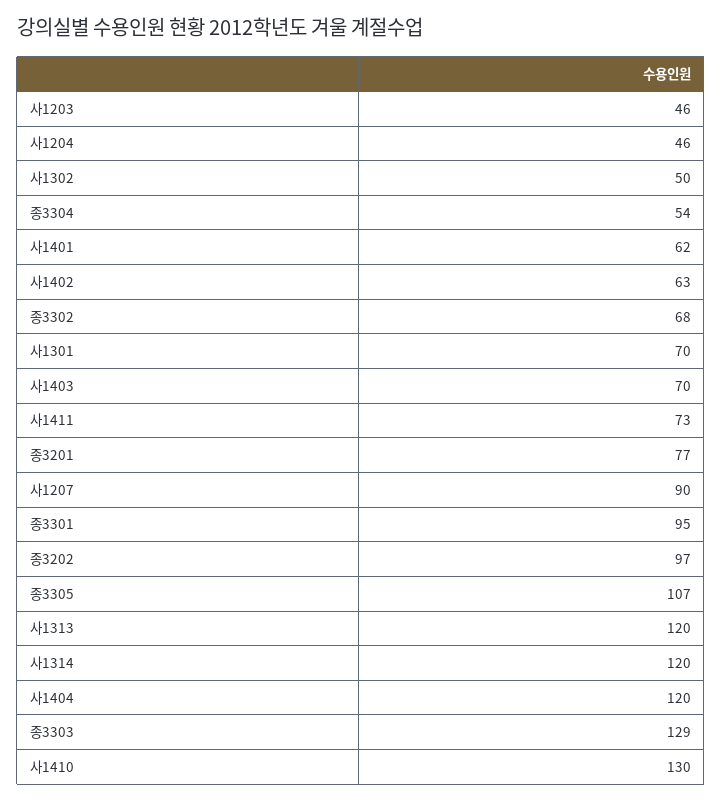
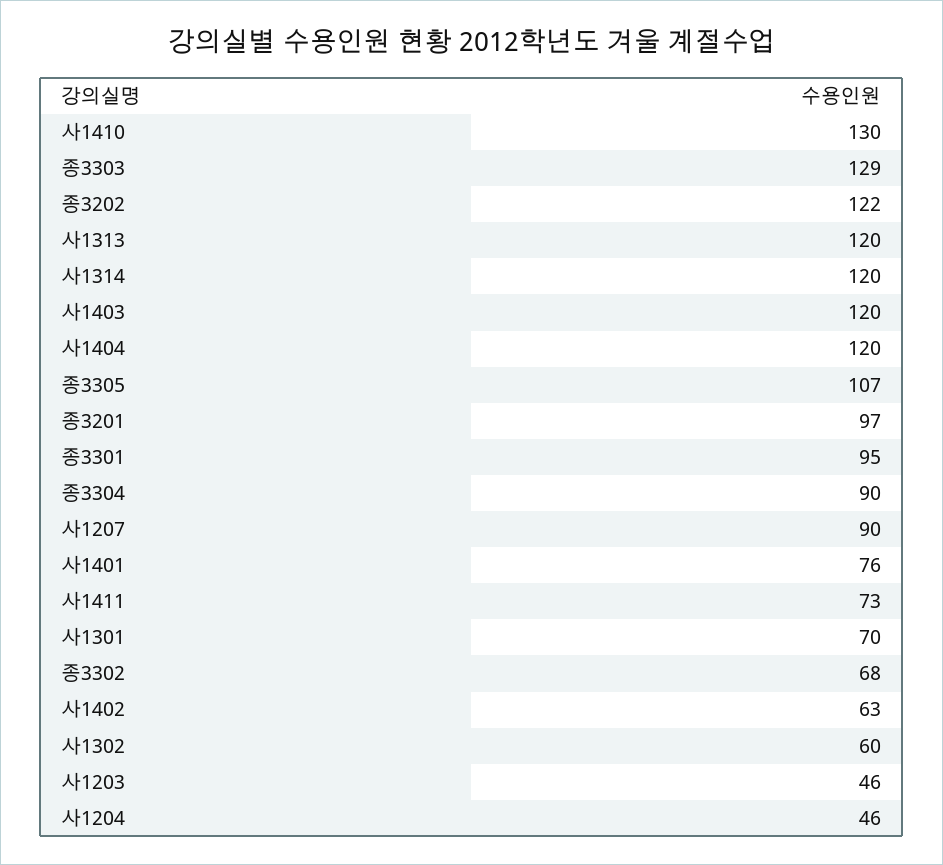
  {
    "사1203": 46,
    "사1204": 46,
-   "사1302": 50,
+   "사1302": 60,
-   "종3304": 54,
+   "종3304": 90,
-   "사1401": 62,
+   "사1401": 76,
    "사1402": 63,
    "종3302": 68,
    "사1301": 70,
-   "사1403": 70,
+   "사1403": 120,
    "사1411": 73,
-   "종3201": 77,
+   "종3201": 97,
    "사1207": 90,
    "종3301": 95,
-   "종3202": 97,
+   "종3202": 122,
    "종3305": 107,
    "사1313": 120,
    "사1314": 120,
    "사1404": 120,
    "종3303": 129,
    "사1410": 130
  }

